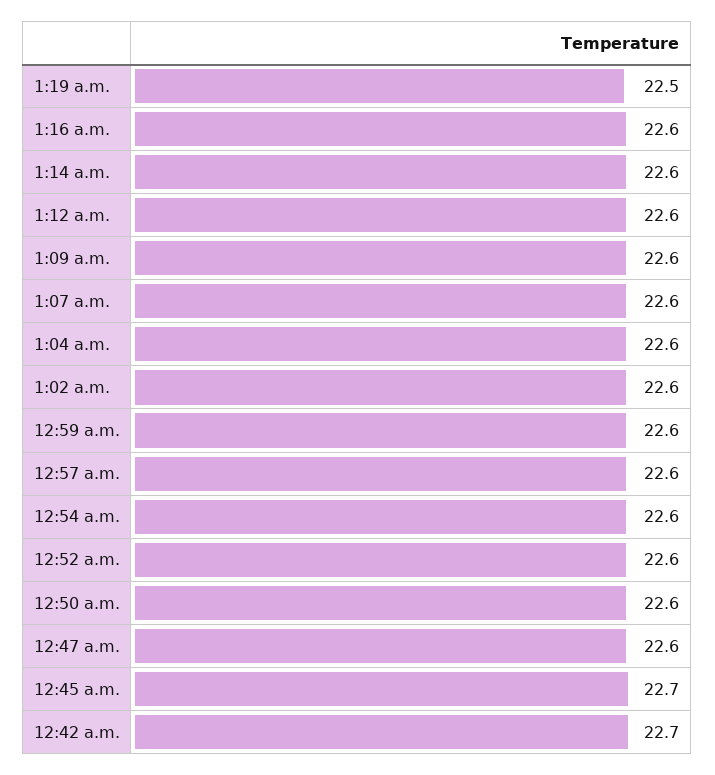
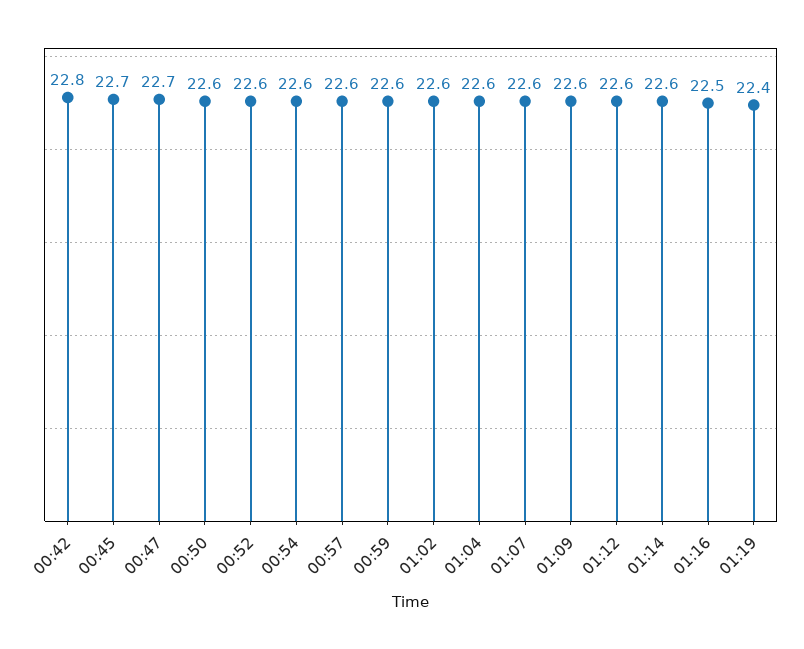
  {
-   "1:19 a.m.": 22.5,
+   "1:19 a.m.": 22.4,
-   "1:16 a.m.": 22.6,
+   "1:16 a.m.": 22.5,
    "1:14 a.m.": 22.6,
    "1:12 a.m.": 22.6,
    "1:09 a.m.": 22.6,
    "1:07 a.m.": 22.6,
    "1:04 a.m.": 22.6,
    "1:02 a.m.": 22.6,
    "12:59 a.m.": 22.6,
    "12:57 a.m.": 22.6,
    "12:54 a.m.": 22.6,
    "12:52 a.m.": 22.6,
    "12:50 a.m.": 22.6,
-   "12:47 a.m.": 22.6,
+   "12:47 a.m.": 22.7,
    "12:45 a.m.": 22.7,
-   "12:42 a.m.": 22.7
+   "12:42 a.m.": 22.8
  }

